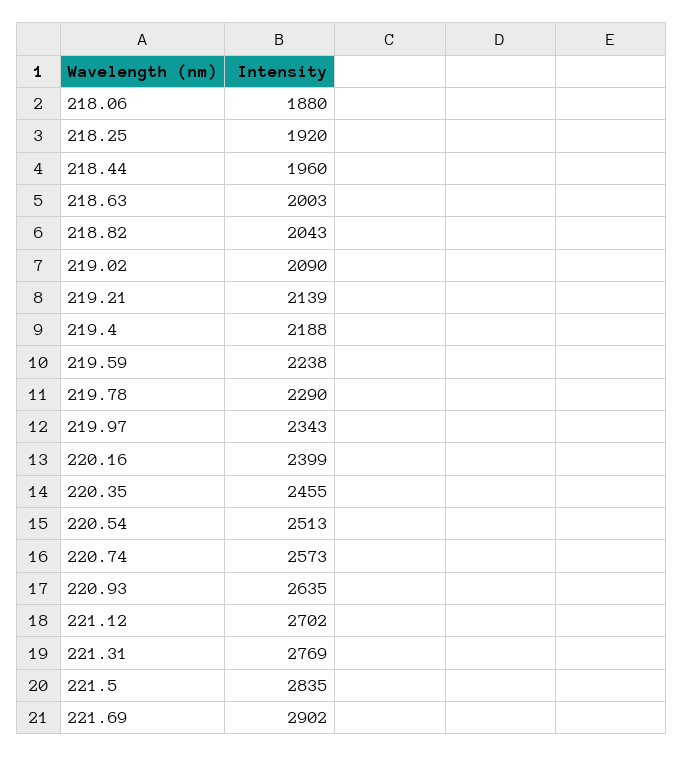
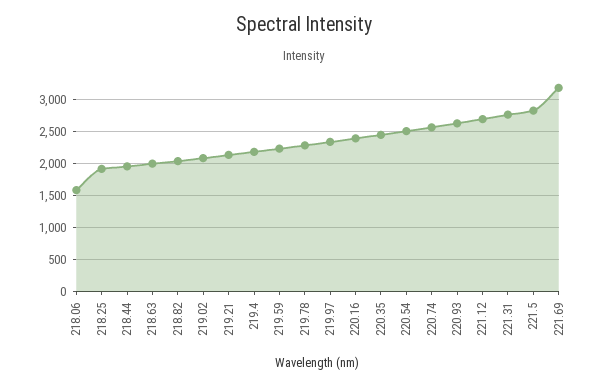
  {
-   "218.06": 1880,
+   "218.06": 1600,
    "218.25": 1920,
    "218.44": 1960,
    "218.63": 2003,
    "218.82": 2043,
    "219.02": 2090,
    "219.21": 2139,
    "219.4": 2188,
    "219.59": 2238,
    "219.78": 2290,
    "219.97": 2343,
    "220.16": 2399,
    "220.35": 2455,
    "220.54": 2513,
    "220.74": 2573,
    "220.93": 2635,
    "221.12": 2702,
    "221.31": 2769,
    "221.5": 2835,
-   "221.69": 2902
+   "221.69": 3200
  }

